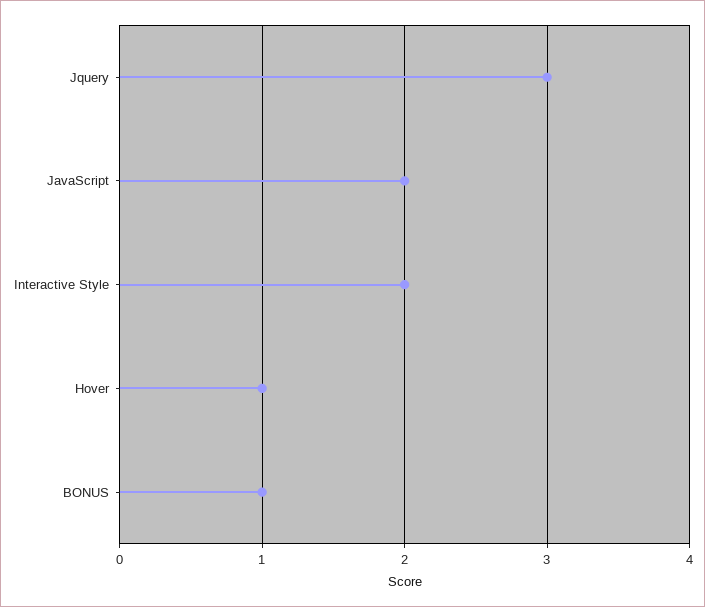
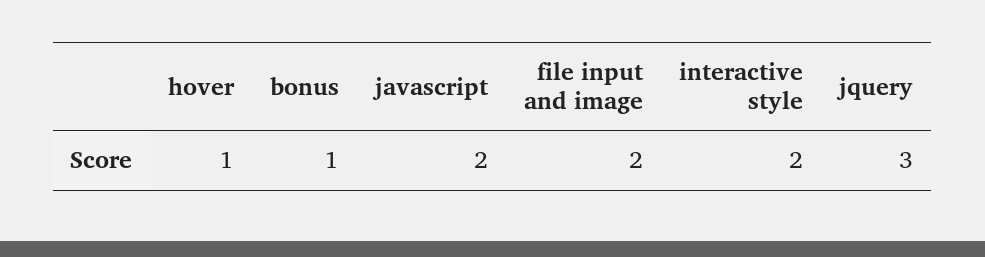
  {
    "Jquery": 3,
    "JavaScript": 2,
    "Interactive Style": 2,
    "Hover": 1,
-   "BONUS": 1
+   "BONUS": 1,
+   "file input and image": 2
  }

